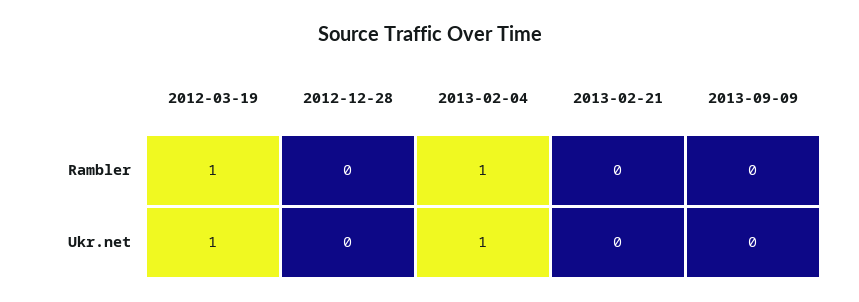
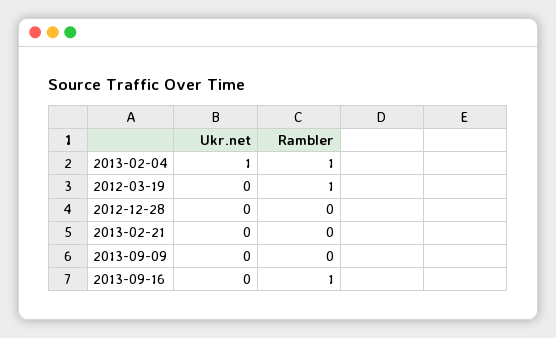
  {
    "2012-03-19": {
      "Rambler": 1,
-     "Ukr.net": 1
+     "Ukr.net": 0
    },
    "2012-12-28": {
      "Rambler": 0,
      "Ukr.net": 0
    },
    "2013-02-04": {
      "Rambler": 1,
      "Ukr.net": 1
    },
    "2013-02-21": {
      "Rambler": 0,
      "Ukr.net": 0
    },
    "2013-09-09": {
      "Rambler": 0,
      "Ukr.net": 0
-   }
+   },
+   "2013-09-16": {
+     "Ukr.net": 0,
+     "Rambler": 1
+   }
  }

